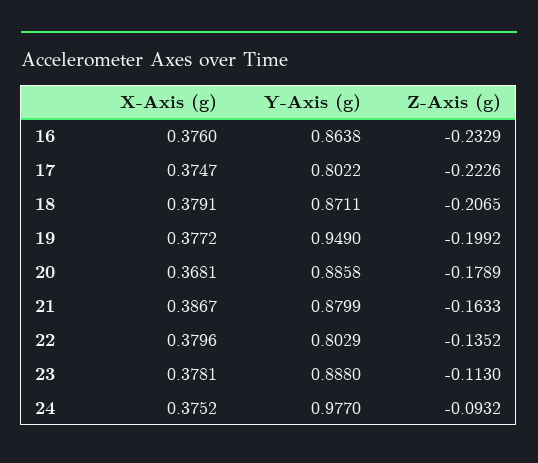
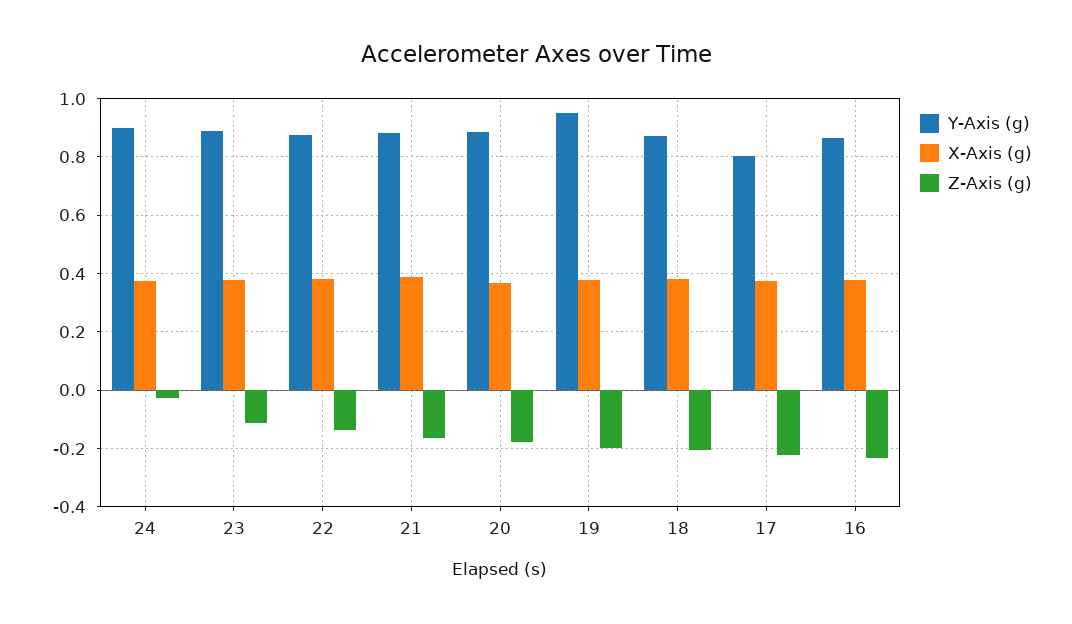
  {
    "X-Axis (g)": {
      "16": 0.376,
      "17": 0.3747,
      "18": 0.3791,
      "19": 0.3772,
      "20": 0.3681,
      "21": 0.3867,
      "22": 0.3796,
      "23": 0.3781,
      "24": 0.3752
    },
    "Y-Axis (g)": {
      "16": 0.8638,
      "17": 0.8022,
      "18": 0.8711,
      "19": 0.949,
      "20": 0.8858,
      "21": 0.8799,
-     "22": 0.8029,
+     "22": 0.875,
      "23": 0.888,
-     "24": 0.977
+     "24": 0.9
    },
    "Z-Axis (g)": {
      "16": -0.2329,
      "17": -0.2226,
      "18": -0.2065,
      "19": -0.1992,
      "20": -0.1789,
      "21": -0.1633,
      "22": -0.1352,
      "23": -0.113,
-     "24": -0.0932
+     "24": -0.025
    }
  }

